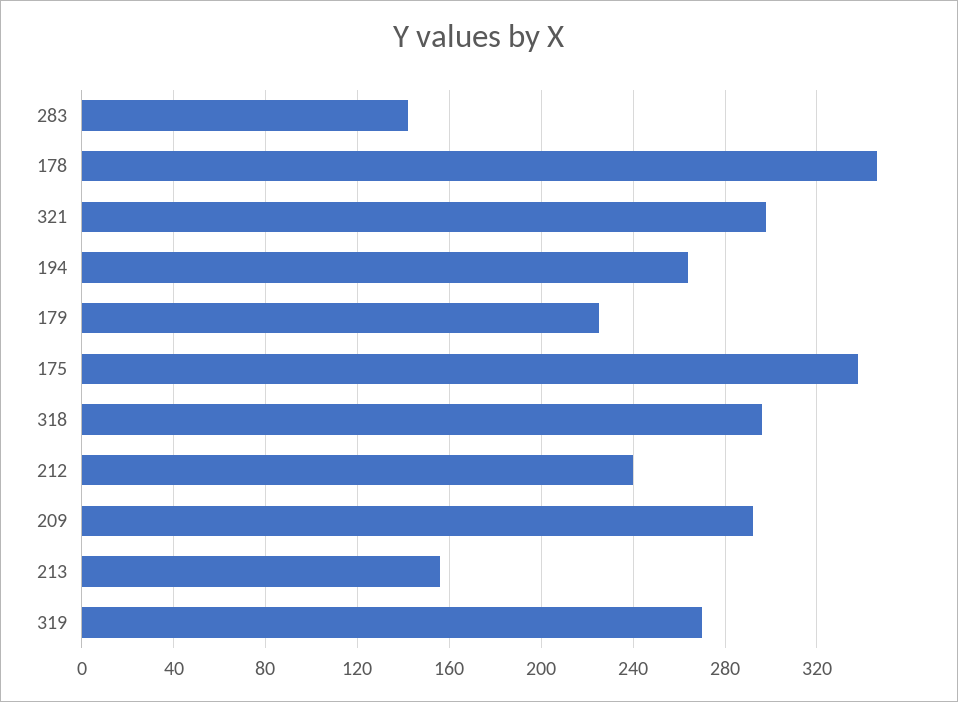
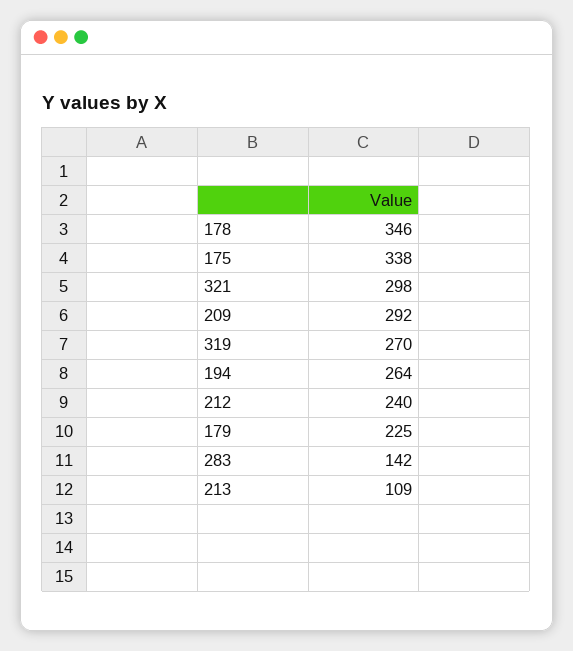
  {
    "283": 142,
    "178": 346,
    "321": 298,
    "194": 264,
    "179": 225,
    "175": 338,
-   "318": 295,
    "212": 240,
    "209": 292,
-   "213": 155,
+   "213": 109,
    "319": 270
  }

